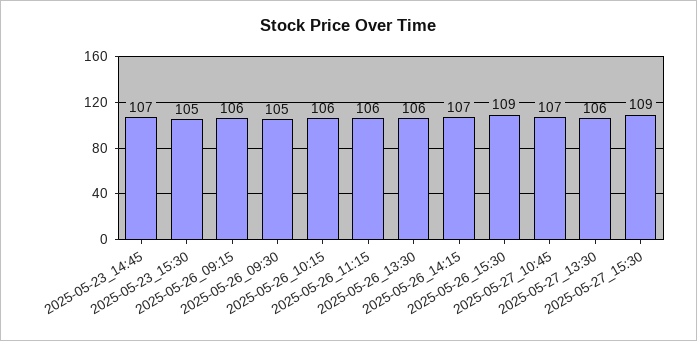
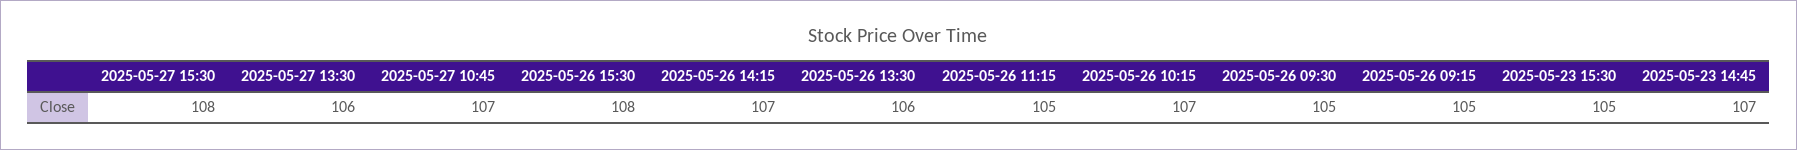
  {
    "2025-05-23_14:45": 107,
    "2025-05-23_15:30": 105,
-   "2025-05-26_09:15": 106,
+   "2025-05-26_09:15": 105,
    "2025-05-26_09:30": 105,
-   "2025-05-26_10:15": 106,
+   "2025-05-26_10:15": 107,
-   "2025-05-26_11:15": 106,
+   "2025-05-26_11:15": 105,
    "2025-05-26_13:30": 106,
    "2025-05-26_14:15": 107,
-   "2025-05-26_15:30": 109,
+   "2025-05-26_15:30": 108,
    "2025-05-27_10:45": 107,
    "2025-05-27_13:30": 106,
-   "2025-05-27_15:30": 109
+   "2025-05-27_15:30": 108
  }

